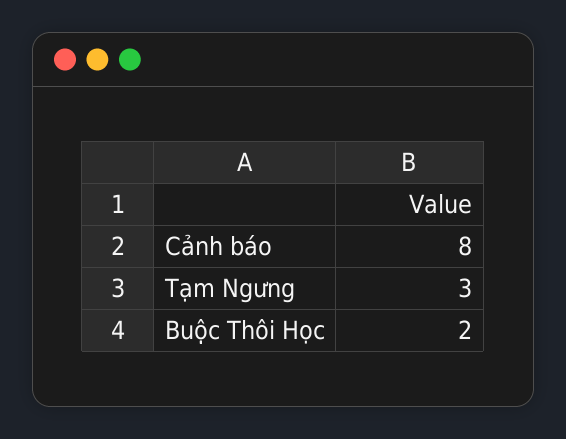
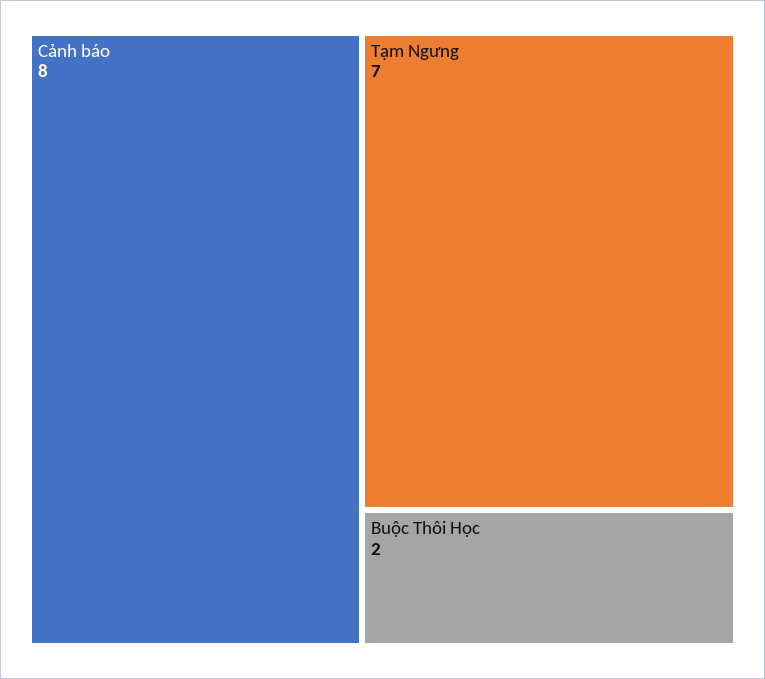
  {
    "Cảnh báo": 8,
-   "Tạm Ngưng": 3,
+   "Tạm Ngưng": 7,
    "Buộc Thôi Học": 2
  }

